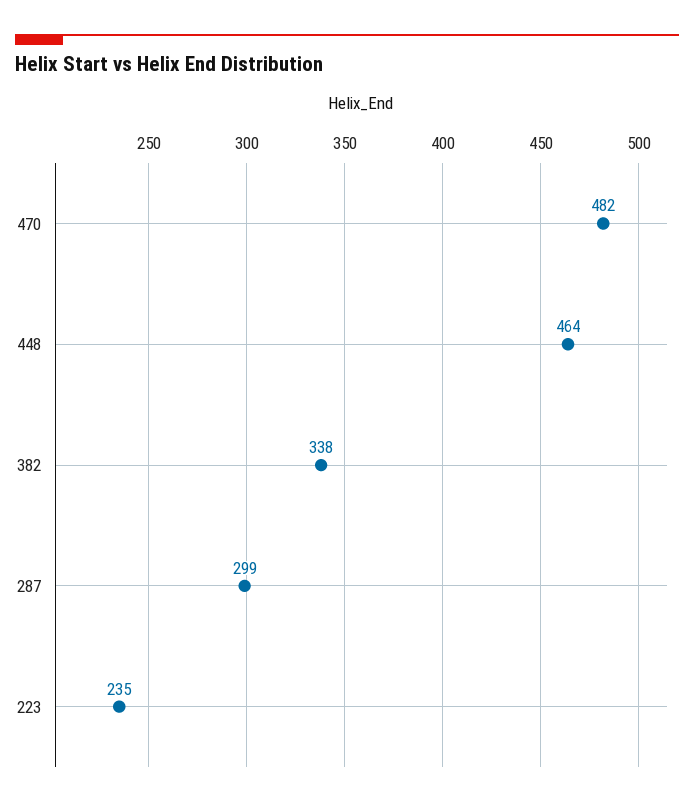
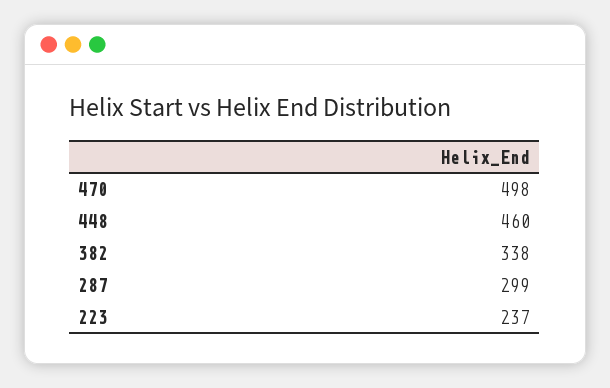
  {
-   "470": 482,
+   "470": 498,
-   "448": 464,
+   "448": 460,
    "382": 338,
    "287": 299,
-   "223": 235
+   "223": 237
  }

